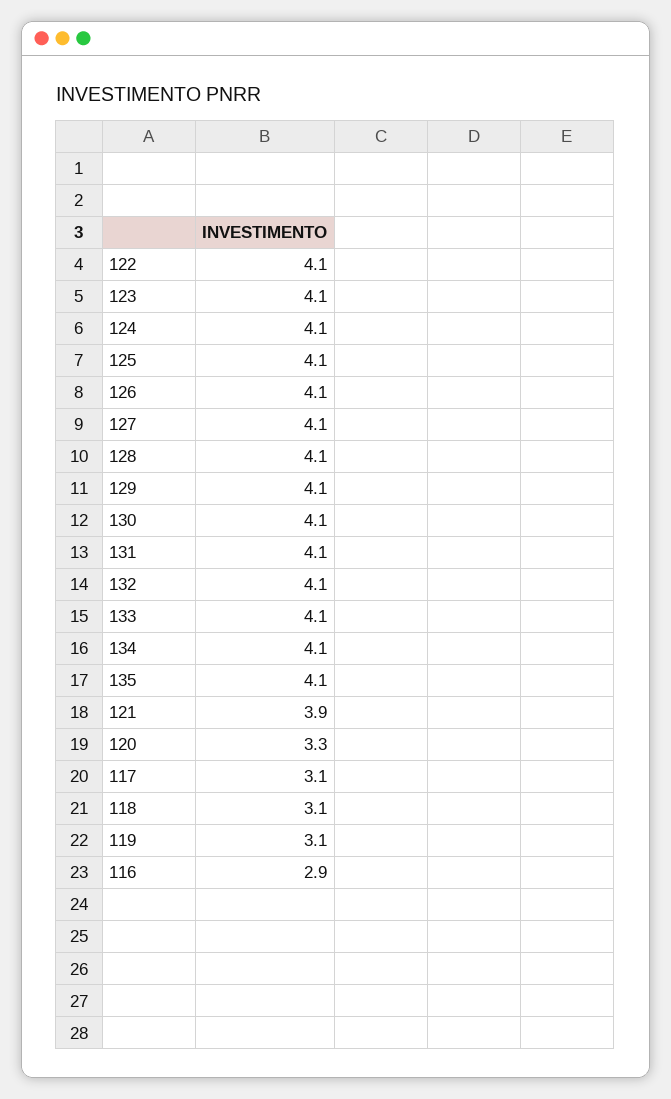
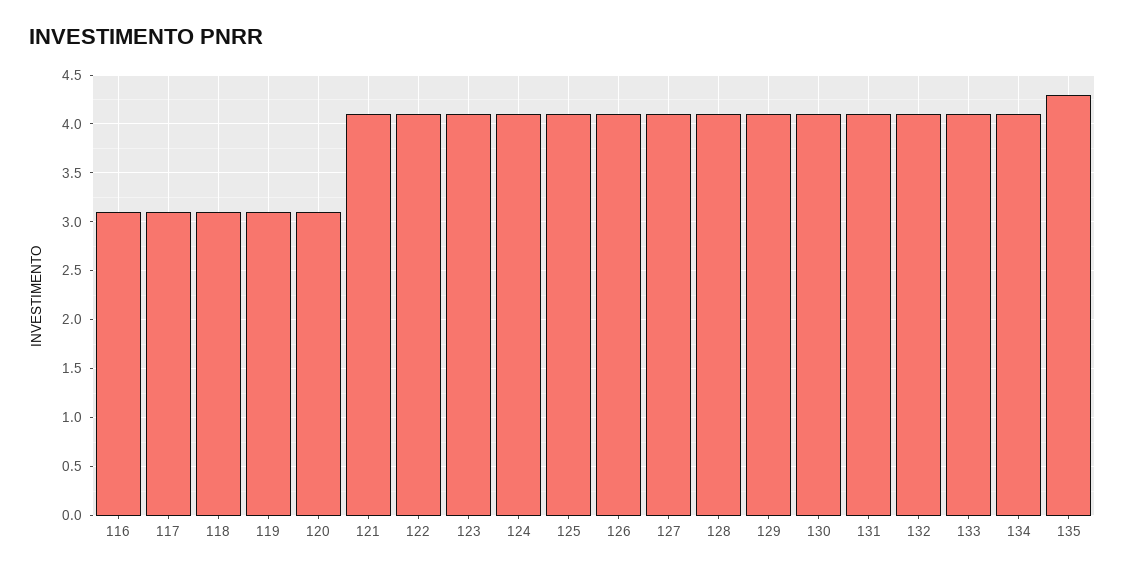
  {
    "122": 4.1,
    "123": 4.1,
    "124": 4.1,
    "125": 4.1,
    "126": 4.1,
    "127": 4.1,
    "128": 4.1,
    "129": 4.1,
    "130": 4.1,
    "131": 4.1,
    "132": 4.1,
    "133": 4.1,
    "134": 4.1,
-   "135": 4.1,
+   "135": 4.3,
-   "121": 3.9,
+   "121": 4.1,
-   "120": 3.3,
+   "120": 3.1,
    "117": 3.1,
    "118": 3.1,
    "119": 3.1,
-   "116": 2.9
+   "116": 3.1
  }

